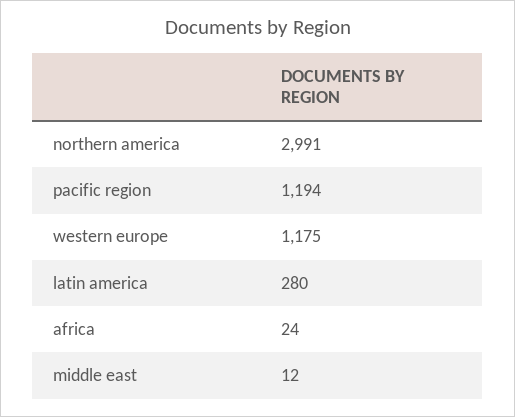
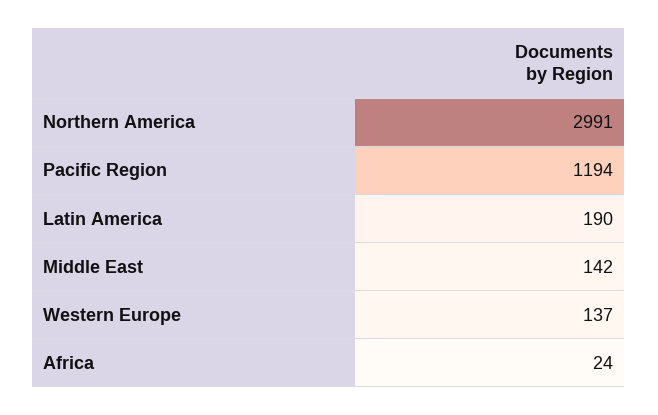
  {
    "northern america": 2991,
    "pacific region": 1194,
-   "western europe": 1175,
+   "western europe": 137,
-   "latin america": 280,
+   "latin america": 190,
    "africa": 24,
-   "middle east": 12
+   "middle east": 142
  }

